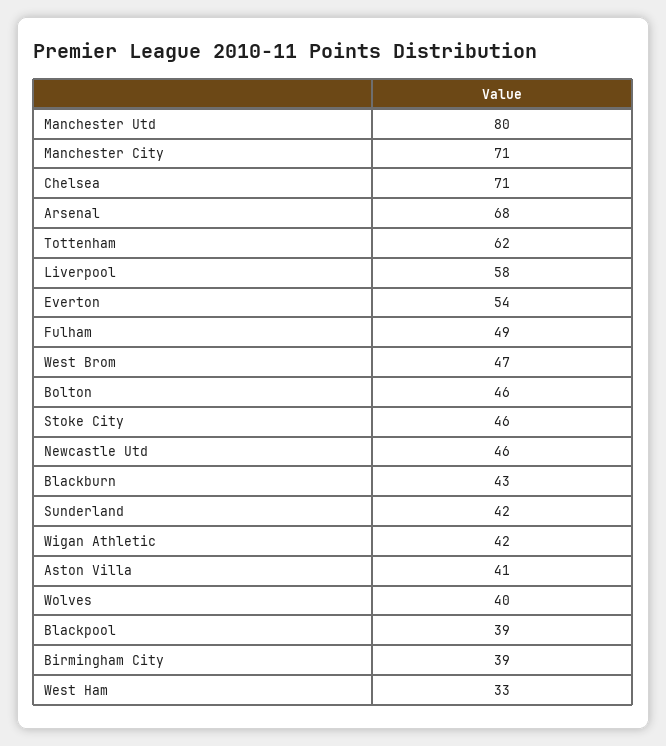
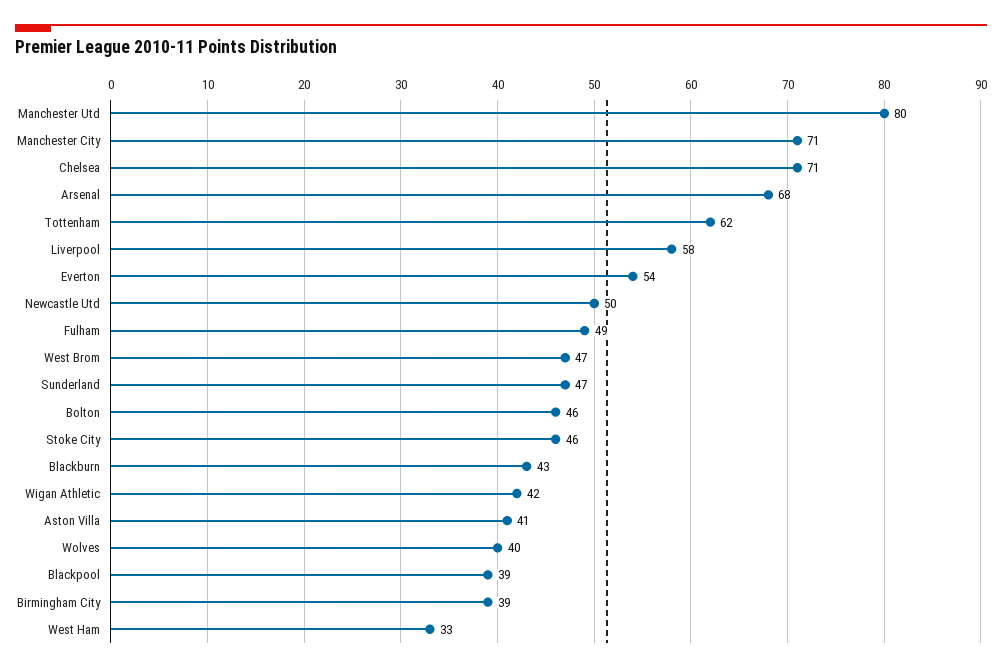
  {
    "Manchester Utd": 80,
    "Manchester City": 71,
    "Chelsea": 71,
    "Arsenal": 68,
    "Tottenham": 62,
    "Liverpool": 58,
    "Everton": 54,
    "Fulham": 49,
    "West Brom": 47,
    "Bolton": 46,
    "Stoke City": 46,
-   "Newcastle Utd": 46,
+   "Newcastle Utd": 50,
    "Blackburn": 43,
-   "Sunderland": 42,
+   "Sunderland": 47,
    "Wigan Athletic": 42,
    "Aston Villa": 41,
    "Wolves": 40,
    "Blackpool": 39,
    "Birmingham City": 39,
    "West Ham": 33
  }

